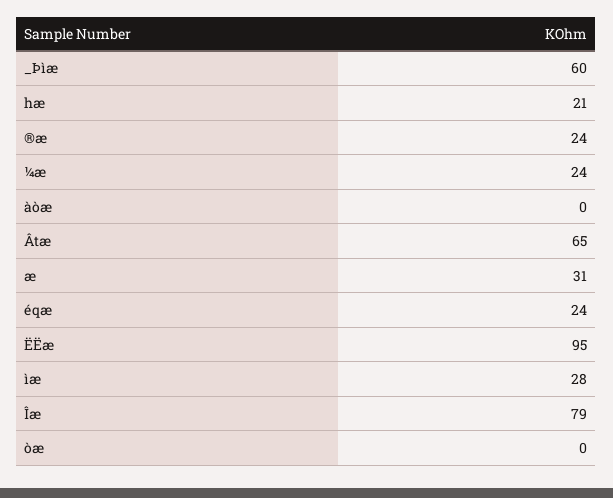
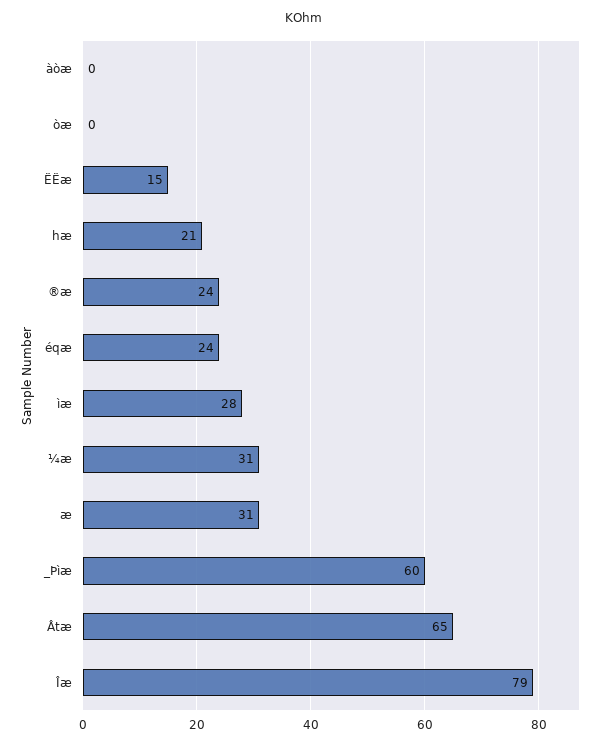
  {
    "_Þìæ": 60,
    "hæ": 21,
    "®æ": 24,
-   "¼æ": 24,
+   "¼æ": 31,
    "àòæ": 0,
    "Âtæ": 65,
    "æ": 31,
    "éqæ": 24,
-   "ËËæ": 95,
+   "ËËæ": 15,
    "ìæ": 28,
    "Îæ": 79,
    "òæ": 0
  }

